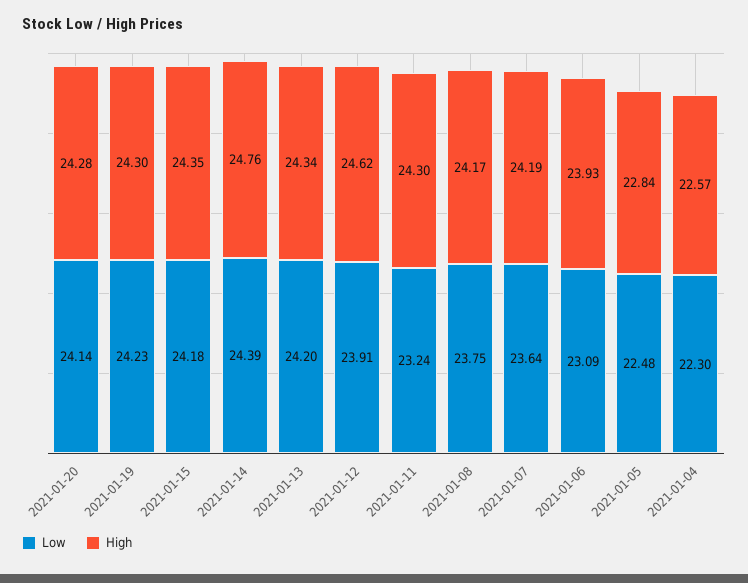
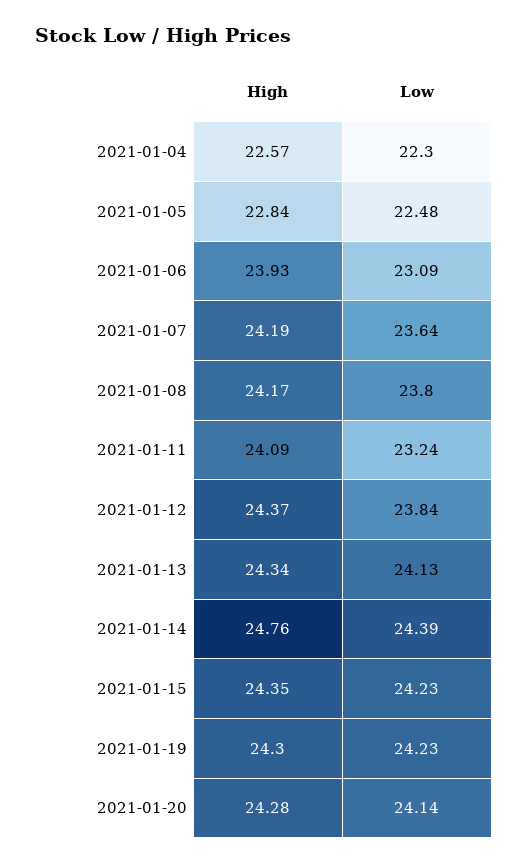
  {
    "Low": {
      "2021-01-20": 24.14,
      "2021-01-19": 24.23,
-     "2021-01-15": 24.18,
+     "2021-01-15": 24.23,
      "2021-01-14": 24.39,
-     "2021-01-13": 24.2,
+     "2021-01-13": 24.13,
-     "2021-01-12": 23.91,
+     "2021-01-12": 23.84,
      "2021-01-11": 23.24,
-     "2021-01-08": 23.75,
+     "2021-01-08": 23.8,
      "2021-01-07": 23.64,
      "2021-01-06": 23.09,
      "2021-01-05": 22.48,
      "2021-01-04": 22.3
    },
    "High": {
      "2021-01-20": 24.28,
      "2021-01-19": 24.3,
      "2021-01-15": 24.35,
      "2021-01-14": 24.76,
      "2021-01-13": 24.34,
-     "2021-01-12": 24.62,
+     "2021-01-12": 24.37,
-     "2021-01-11": 24.3,
+     "2021-01-11": 24.09,
      "2021-01-08": 24.17,
      "2021-01-07": 24.19,
      "2021-01-06": 23.93,
      "2021-01-05": 22.84,
      "2021-01-04": 22.57
    }
  }

